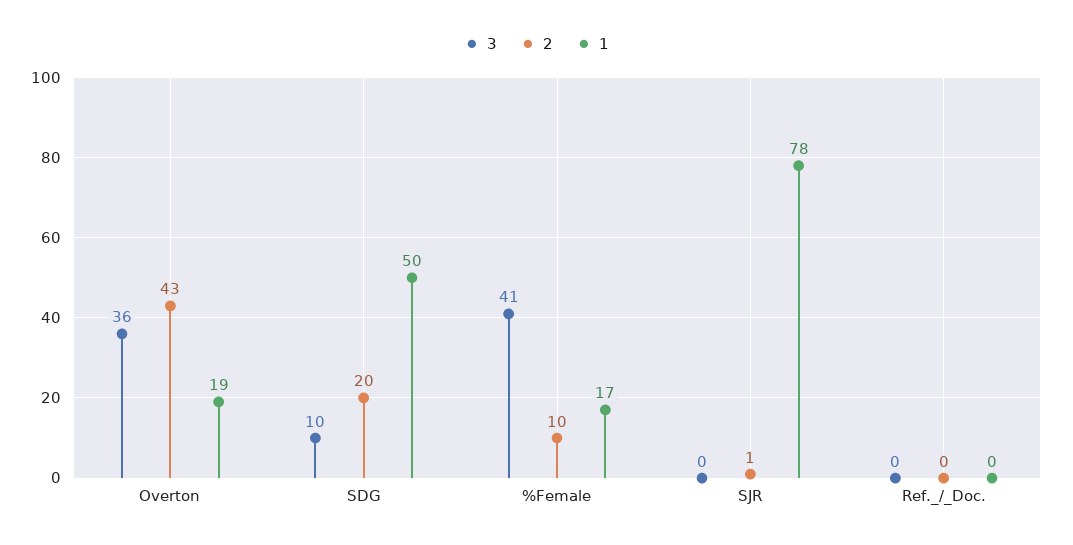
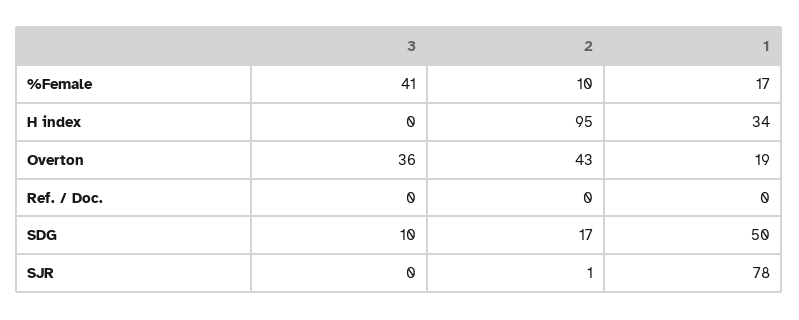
  {
    "3": {
      "Overton": 36,
      "SDG": 10,
      "%Female": 41,
      "SJR": 0,
-     "Ref._/_Doc.": 0
+     "Ref._/_Doc.": 0,
+     "H index": 0
    },
    "2": {
      "Overton": 43,
-     "SDG": 20,
+     "SDG": 17,
      "%Female": 10,
      "SJR": 1,
-     "Ref._/_Doc.": 0
+     "Ref._/_Doc.": 0,
+     "H index": 95
    },
    "1": {
      "Overton": 19,
      "SDG": 50,
      "%Female": 17,
      "SJR": 78,
-     "Ref._/_Doc.": 0
+     "Ref._/_Doc.": 0,
+     "H index": 34
    }
  }

